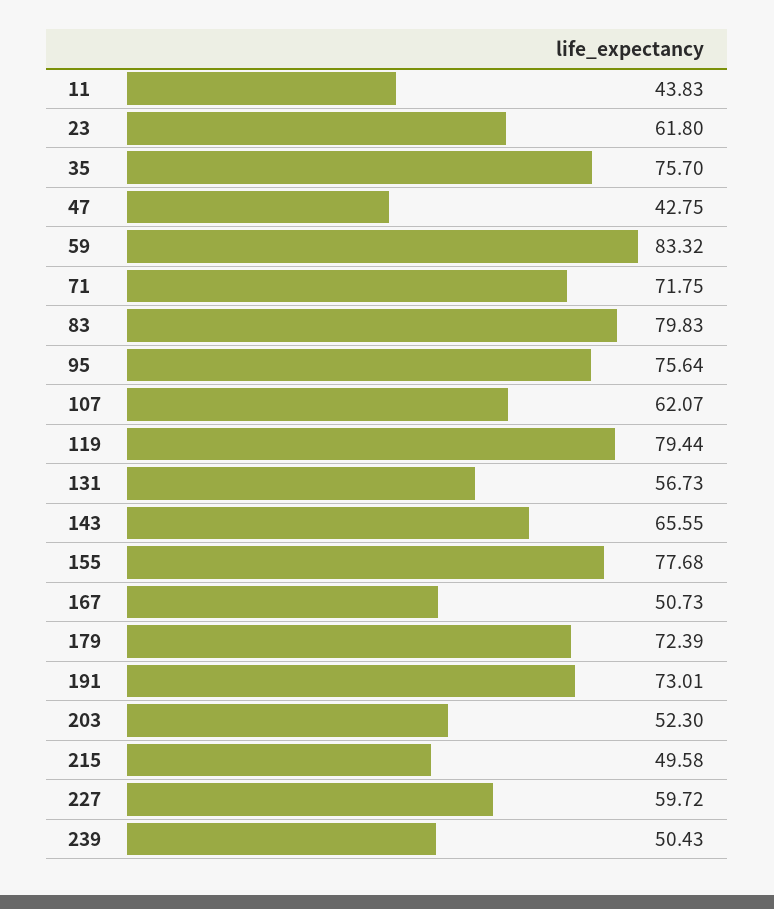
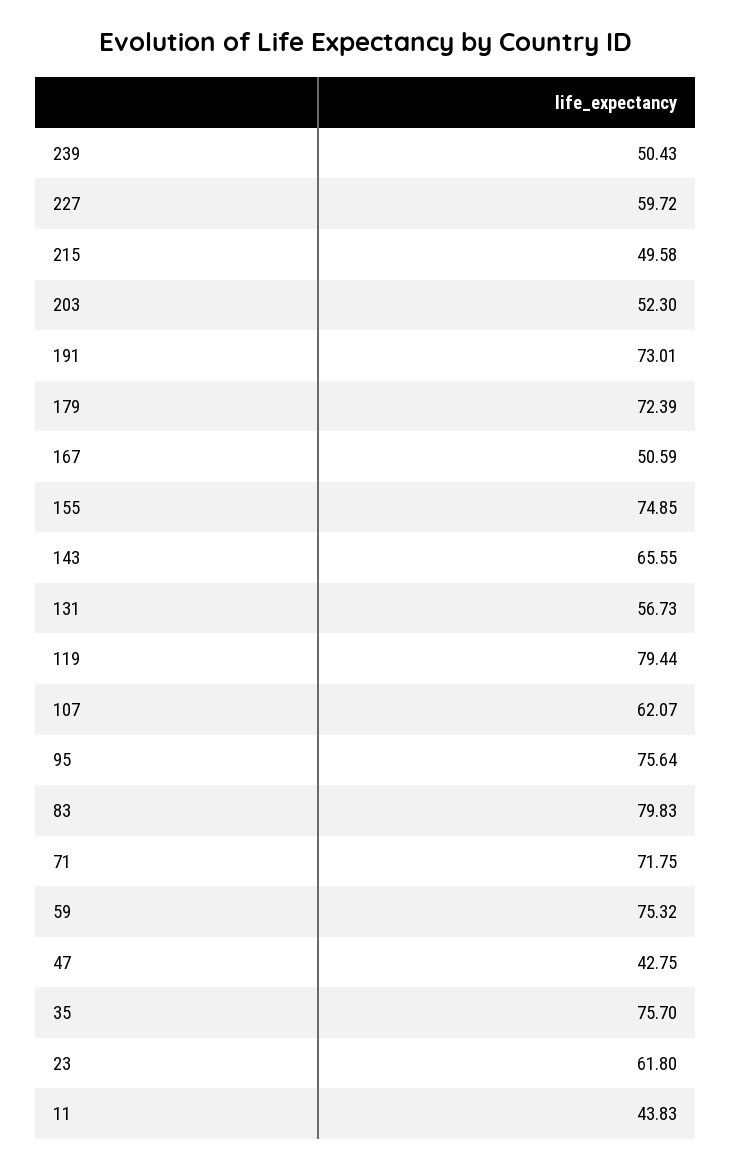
  {
    "11": 43.83,
    "23": 61.8,
    "35": 75.7,
    "47": 42.75,
-   "59": 83.32,
+   "59": 75.32,
    "71": 71.75,
    "83": 79.83,
    "95": 75.64,
    "107": 62.07,
    "119": 79.44,
    "131": 56.73,
    "143": 65.55,
-   "155": 77.68,
+   "155": 74.85,
-   "167": 50.73,
+   "167": 50.59,
    "179": 72.39,
    "191": 73.01,
    "203": 52.3,
    "215": 49.58,
    "227": 59.72,
    "239": 50.43
  }

